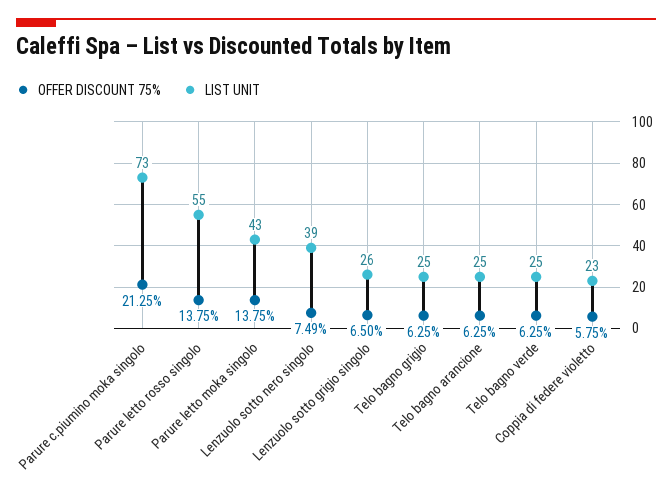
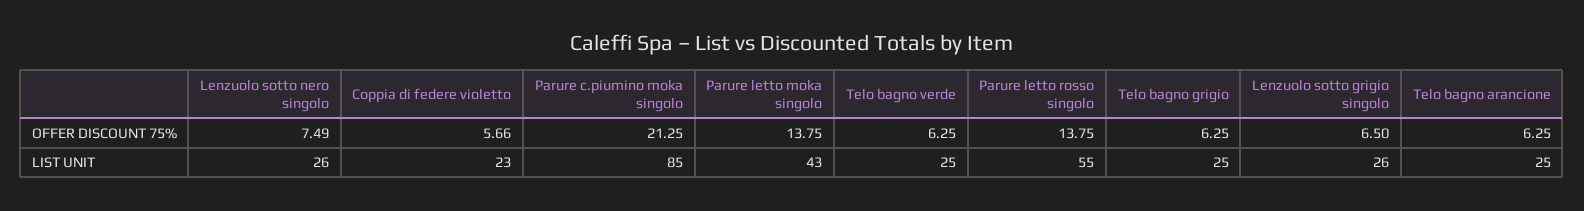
  {
    "OFFER DISCOUNT 75%": {
      "Parure c.piumino moka singolo": 21.25,
      "Parure letto rosso singolo": 13.75,
      "Parure letto moka singolo": 13.75,
      "Lenzuolo sotto nero singolo": 7.49,
      "Lenzuolo sotto grigio singolo": 6.5,
      "Telo bagno grigio": 6.25,
      "Telo bagno arancione": 6.25,
      "Telo bagno verde": 6.25,
-     "Coppia di federe violetto": 5.75
+     "Coppia di federe violetto": 5.66
    },
    "LIST UNIT": {
-     "Parure c.piumino moka singolo": 73,
+     "Parure c.piumino moka singolo": 85,
      "Parure letto rosso singolo": 55,
      "Parure letto moka singolo": 43,
-     "Lenzuolo sotto nero singolo": 39,
+     "Lenzuolo sotto nero singolo": 26,
      "Lenzuolo sotto grigio singolo": 26,
      "Telo bagno grigio": 25,
      "Telo bagno arancione": 25,
      "Telo bagno verde": 25,
      "Coppia di federe violetto": 23
    }
  }

